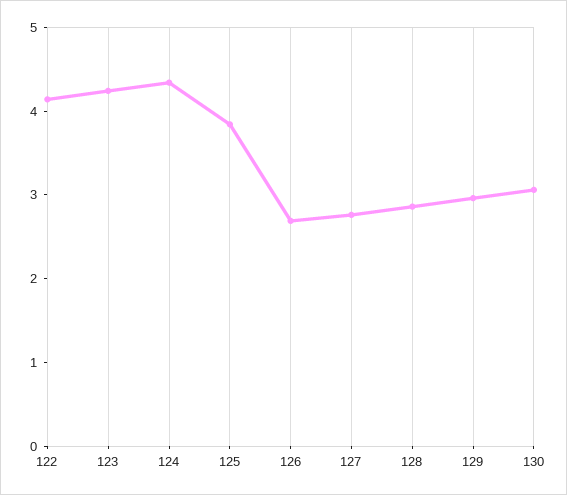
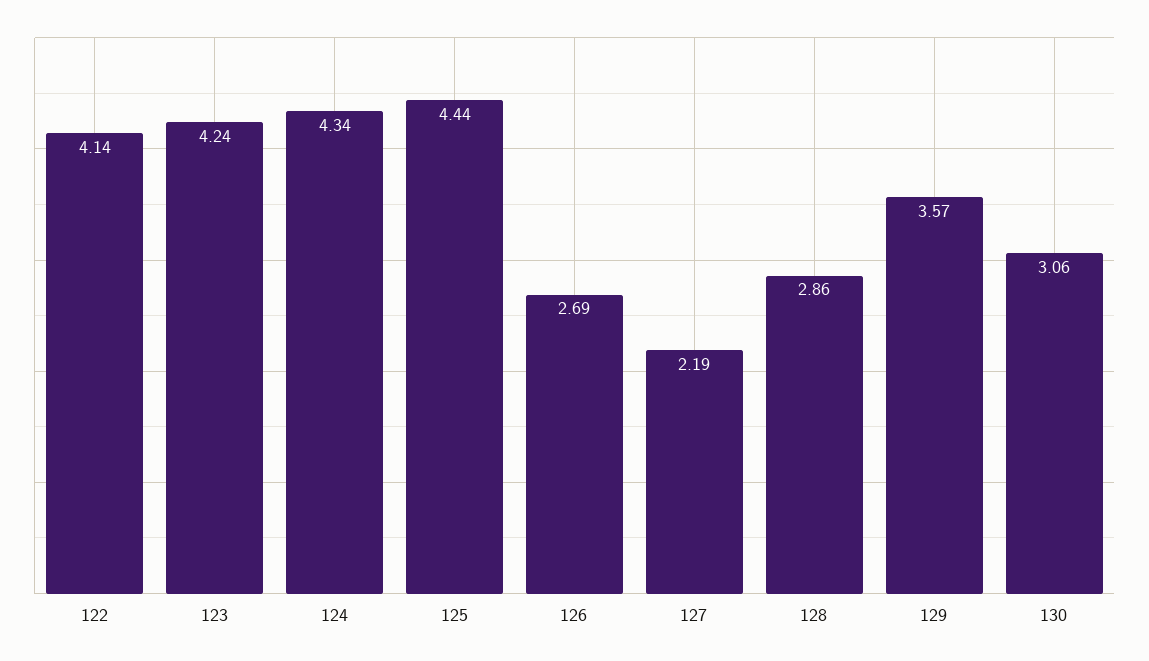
  {
    "122": 4.14,
    "123": 4.24,
    "124": 4.34,
-   "125": 3.8,
+   "125": 4.44,
    "126": 2.69,
-   "127": 2.8,
+   "127": 2.19,
    "128": 2.86,
-   "129": 3,
+   "129": 3.57,
    "130": 3.06
  }

